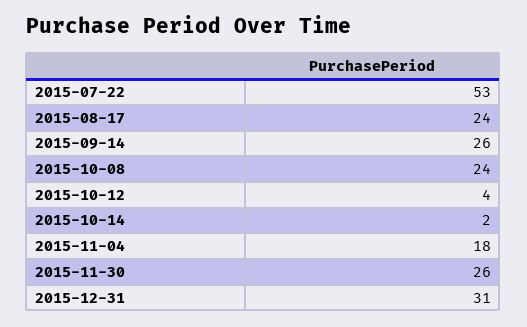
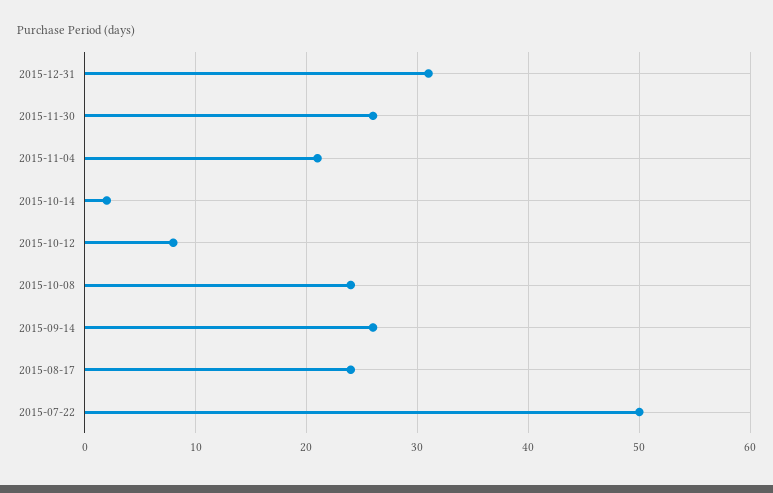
  {
-   "2015-07-22": 53,
+   "2015-07-22": 50,
    "2015-08-17": 24,
    "2015-09-14": 26,
    "2015-10-08": 24,
-   "2015-10-12": 4,
+   "2015-10-12": 8,
    "2015-10-14": 2,
-   "2015-11-04": 18,
+   "2015-11-04": 21,
    "2015-11-30": 26,
    "2015-12-31": 31
  }

